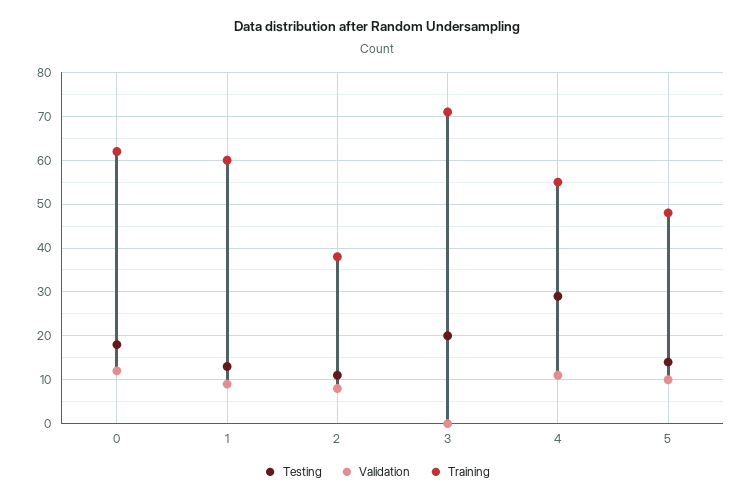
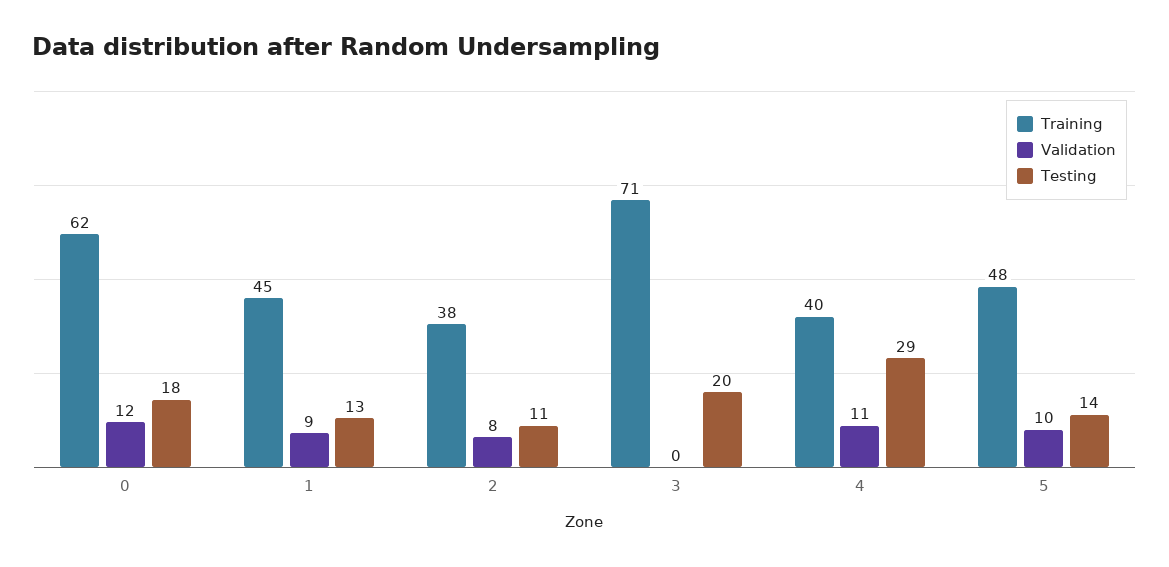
  {
    "Testing": {
      "0": 18,
      "1": 13,
      "2": 11,
      "3": 20,
      "4": 29,
      "5": 14
    },
    "Validation": {
      "0": 12,
      "1": 9,
      "2": 8,
      "3": 0,
      "4": 11,
      "5": 10
    },
    "Training": {
      "0": 62,
-     "1": 60,
+     "1": 45,
      "2": 38,
      "3": 71,
-     "4": 55,
+     "4": 40,
      "5": 48
    }
  }

